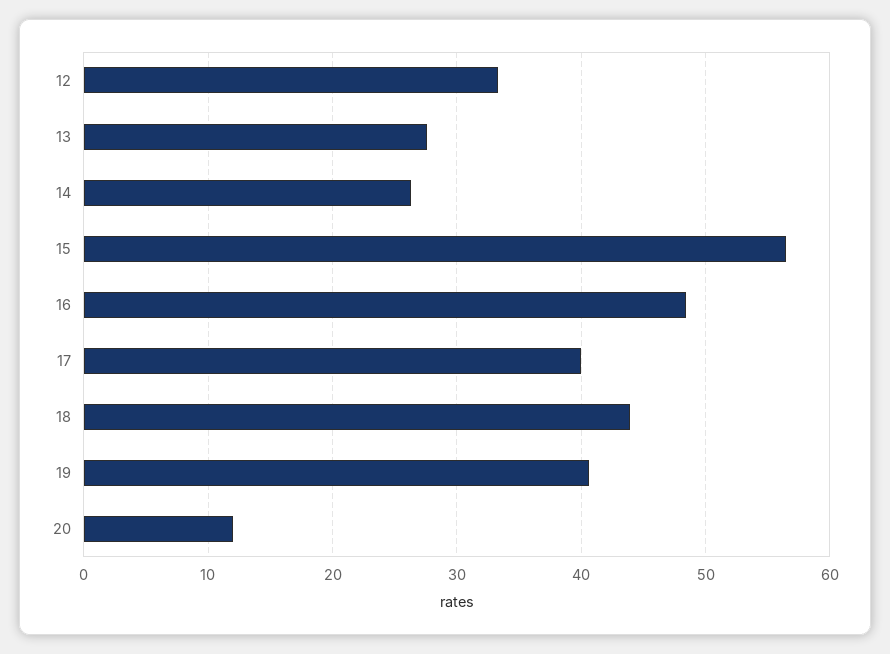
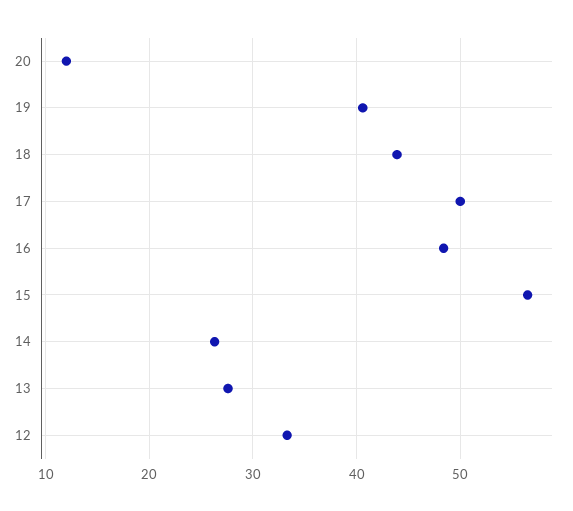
  {
    "12": 33,
    "13": 28,
    "14": 26,
    "15": 57,
    "16": 48,
-   "17": 40,
+   "17": 50,
    "18": 44,
    "19": 41,
    "20": 12
  }

